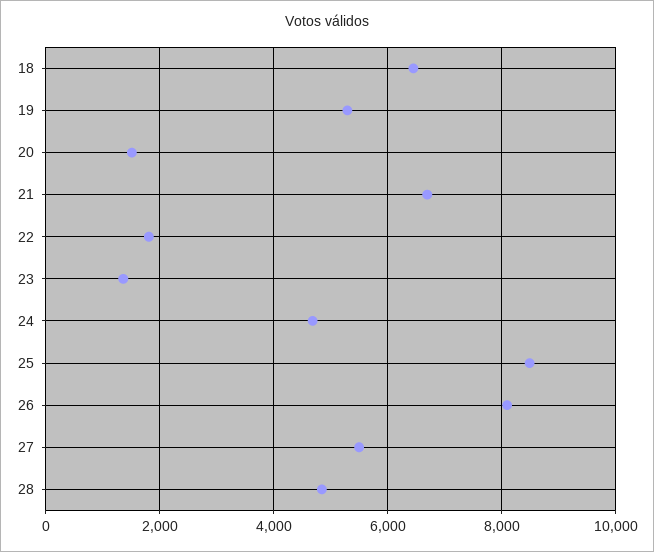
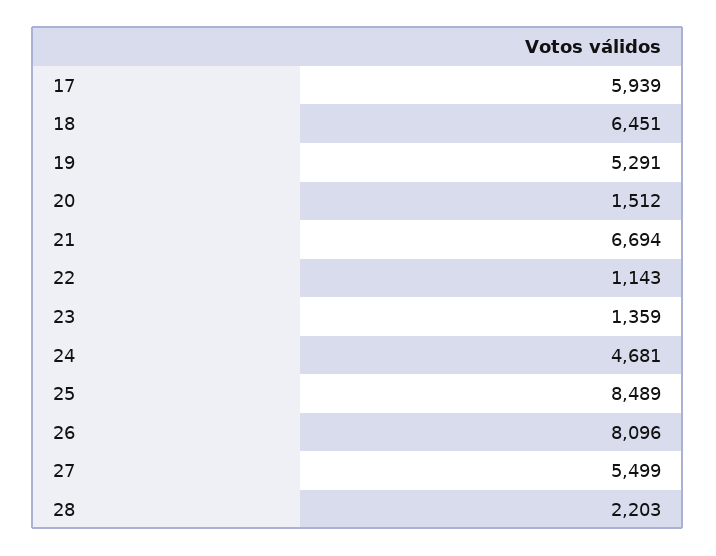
  {
    "18": 6451,
    "19": 5291,
    "20": 1512,
    "21": 6694,
-   "22": 1800,
+   "22": 1143,
    "23": 1359,
    "24": 4681,
    "25": 8489,
    "26": 8096,
    "27": 5499,
-   "28": 4800
+   "28": 2203,
+   "17": 5939
  }

